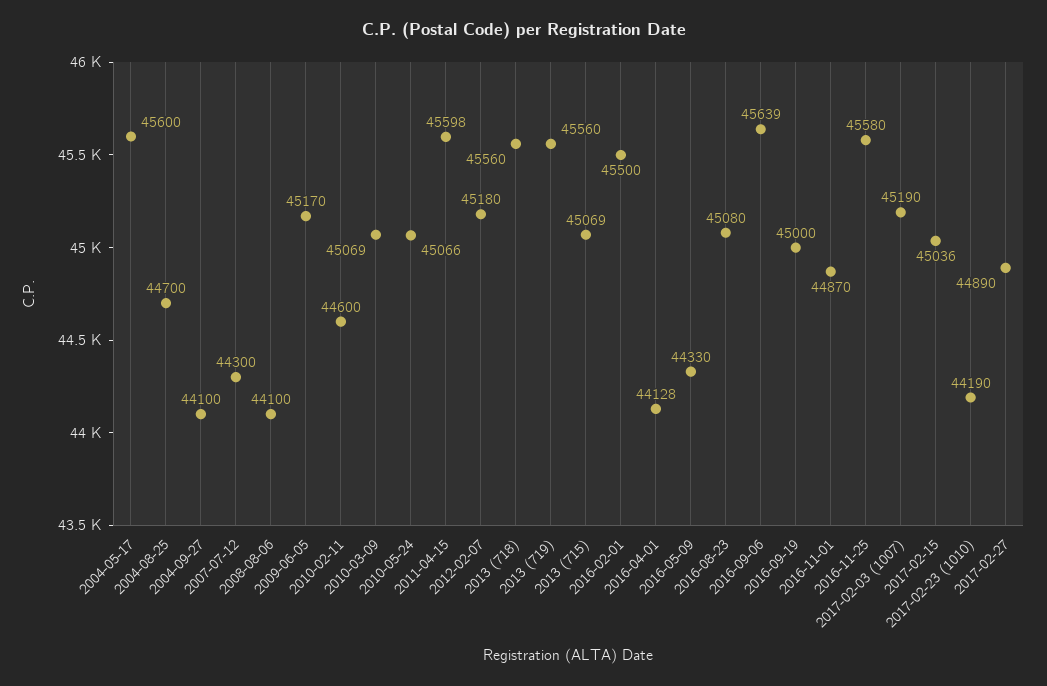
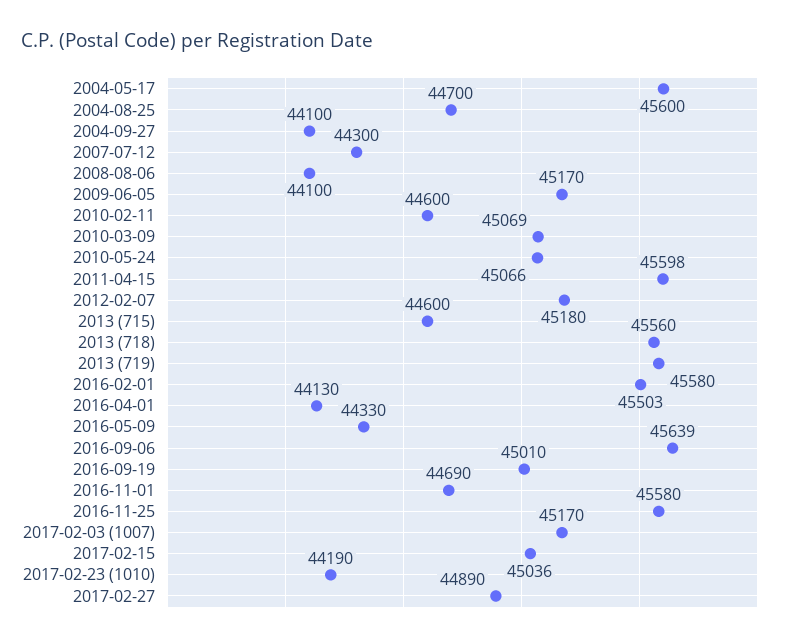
  {
    "2004-05-17": 45600,
    "2004-08-25": 44700,
    "2004-09-27": 44100,
    "2007-07-12": 44300,
    "2008-08-06": 44100,
    "2009-06-05": 45170,
    "2010-02-11": 44600,
    "2010-03-09": 45069,
    "2010-05-24": 45066,
    "2011-04-15": 45598,
    "2012-02-07": 45180,
    "2013 (718)": 45560,
-   "2013 (719)": 45560,
+   "2013 (719)": 45580,
-   "2013 (715)": 45069,
+   "2013 (715)": 44600,
-   "2016-02-01": 45500,
+   "2016-02-01": 45503,
-   "2016-04-01": 44128,
+   "2016-04-01": 44130,
    "2016-05-09": 44330,
-   "2016-08-23": 45080,
    "2016-09-06": 45639,
-   "2016-09-19": 45000,
+   "2016-09-19": 45010,
-   "2016-11-01": 44870,
+   "2016-11-01": 44690,
    "2016-11-25": 45580,
-   "2017-02-03 (1007)": 45190,
+   "2017-02-03 (1007)": 45170,
    "2017-02-15": 45036,
    "2017-02-23 (1010)": 44190,
    "2017-02-27": 44890
  }

